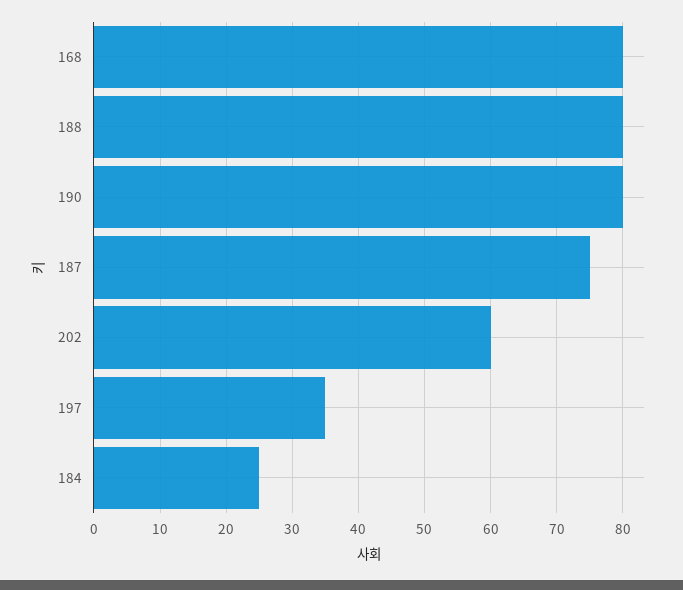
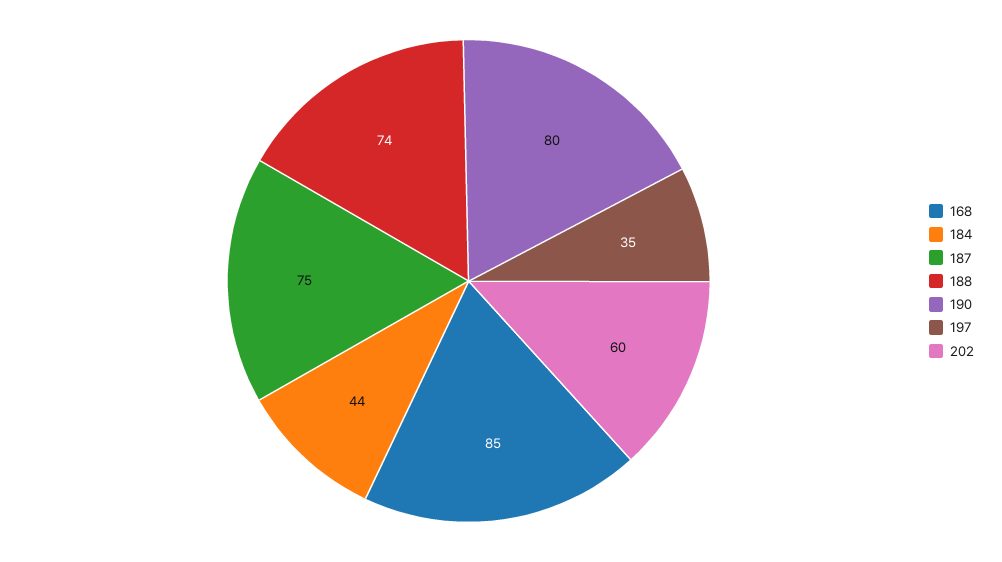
  {
-   "168": 80,
+   "168": 85,
-   "188": 80,
+   "188": 74,
    "190": 80,
    "187": 75,
    "202": 60,
    "197": 35,
-   "184": 25
+   "184": 44
  }

